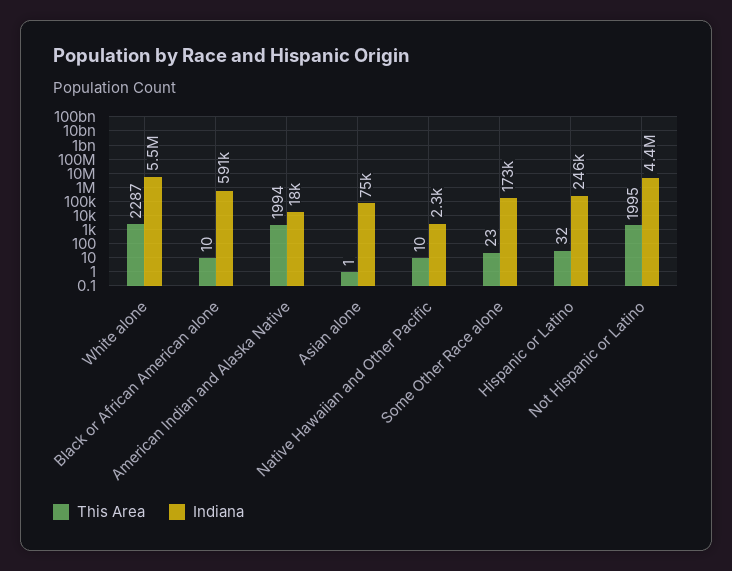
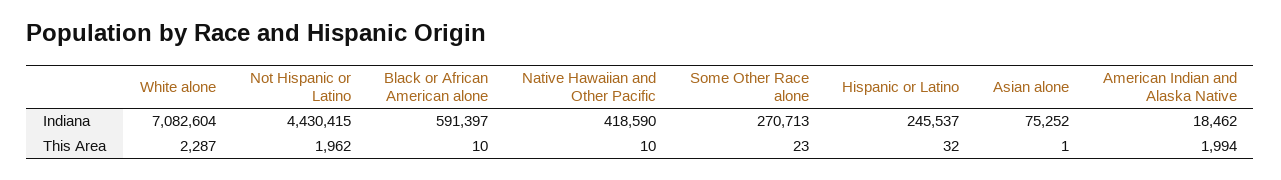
  {
    "This Area": {
      "White alone": 2287,
      "Black or African American alone": 10,
      "American Indian and Alaska Native": 1994,
      "Asian alone": 1,
      "Native Hawaiian and Other Pacific": 10,
      "Some Other Race alone": 23,
      "Hispanic or Latino": 32,
-     "Not Hispanic or Latino": 1995
+     "Not Hispanic or Latino": 1962
    },
    "Indiana": {
-     "White alone": 5500000,
+     "White alone": 7082604,
      "Black or African American alone": 591397,
      "American Indian and Alaska Native": 18462,
      "Asian alone": 75252,
-     "Native Hawaiian and Other Pacific": 2300,
+     "Native Hawaiian and Other Pacific": 418590,
-     "Some Other Race alone": 173000,
+     "Some Other Race alone": 270713,
      "Hispanic or Latino": 245537,
      "Not Hispanic or Latino": 4430415
    }
  }

